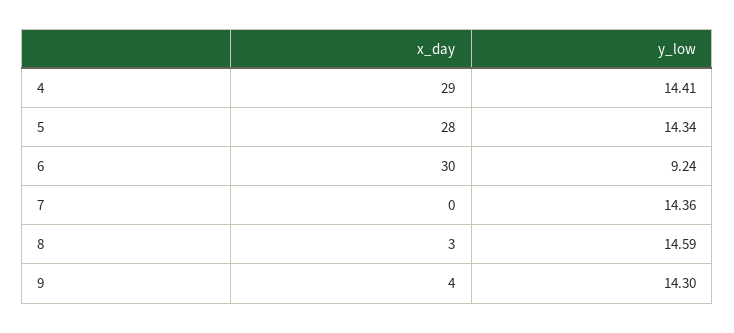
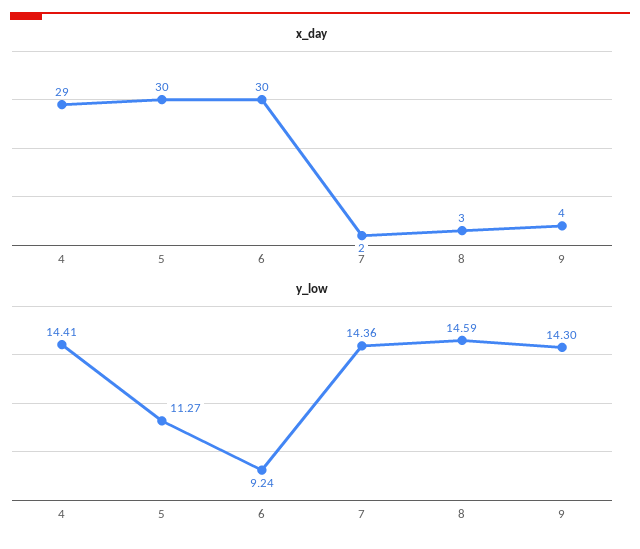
  {
    "x_day": {
      "4": 29,
-     "5": 28,
+     "5": 30,
      "6": 30,
-     "7": 0,
+     "7": 2,
      "8": 3,
      "9": 4
    },
    "y_low": {
      "4": 14.41,
-     "5": 14.34,
+     "5": 11.27,
      "6": 9.24,
      "7": 14.36,
      "8": 14.59,
      "9": 14.3
    }
  }

